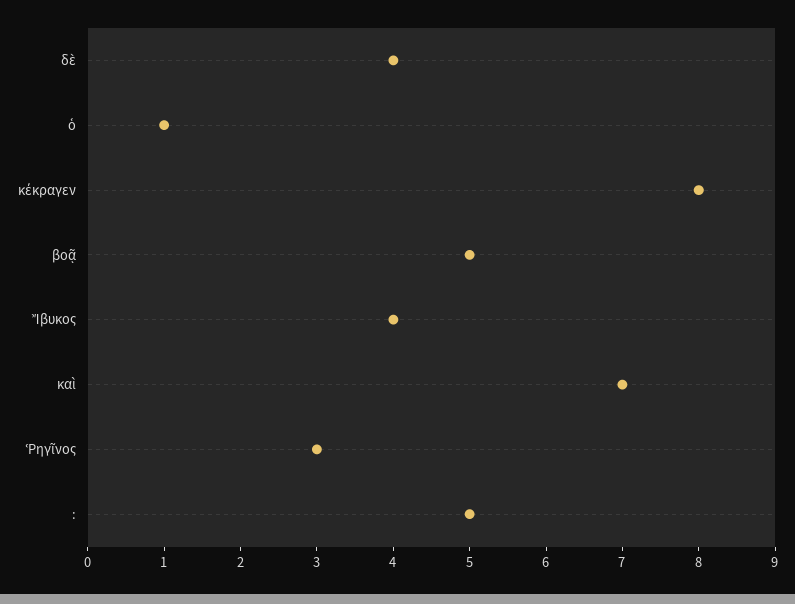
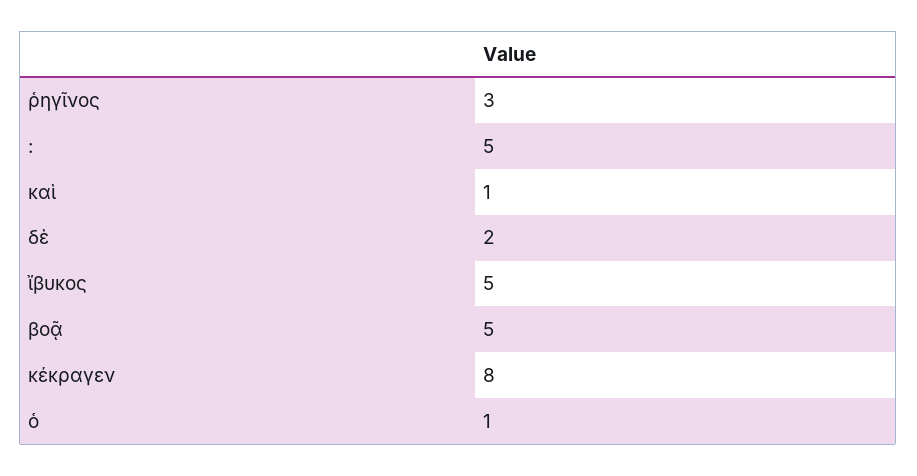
  {
-   "δὲ": 4,
+   "δὲ": 2,
    "ὁ": 1,
    "κέκραγεν": 8,
    "βοᾷ": 5,
-   "Ἴβυκος": 4,
+   "Ἴβυκος": 5,
-   "καὶ": 7,
+   "καὶ": 1,
    "Ῥηγῖνος": 3,
    ":": 5
  }

